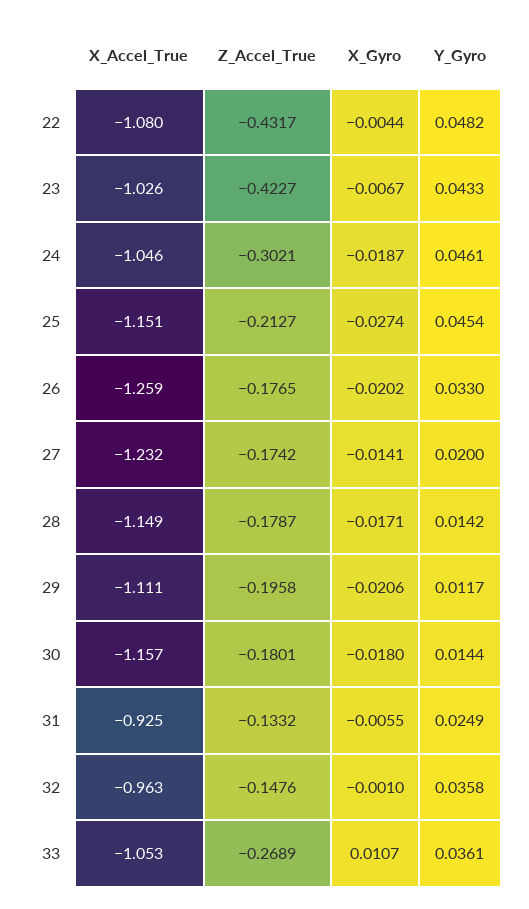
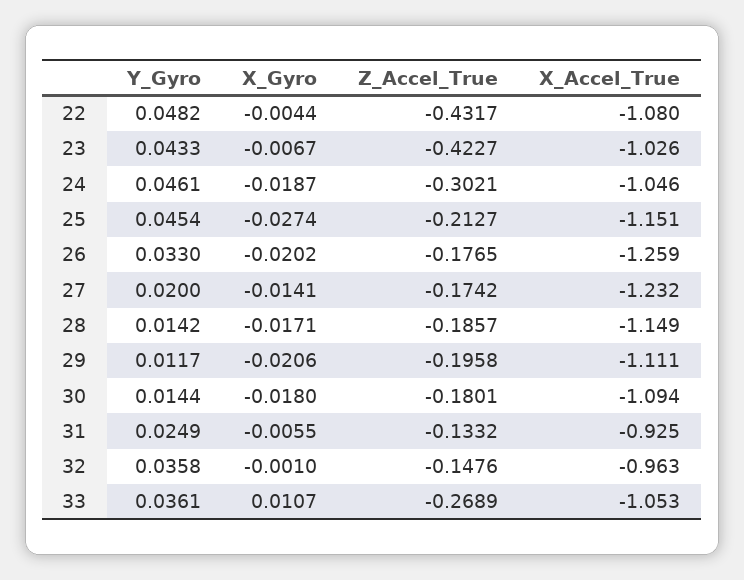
  {
    "X_Accel_True": {
      "22": -1.08,
      "23": -1.026,
      "24": -1.046,
      "25": -1.151,
      "26": -1.259,
      "27": -1.232,
      "28": -1.149,
      "29": -1.111,
-     "30": -1.157,
+     "30": -1.094,
      "31": -0.925,
      "32": -0.963,
      "33": -1.053
    },
    "Z_Accel_True": {
      "22": -0.4317,
      "23": -0.4227,
      "24": -0.3021,
      "25": -0.2127,
      "26": -0.1765,
      "27": -0.1742,
-     "28": -0.1787,
+     "28": -0.1857,
      "29": -0.1958,
      "30": -0.1801,
      "31": -0.1332,
      "32": -0.1476,
      "33": -0.2689
    },
    "X_Gyro": {
      "22": -0.0044,
      "23": -0.0067,
      "24": -0.0187,
      "25": -0.0274,
      "26": -0.0202,
      "27": -0.0141,
      "28": -0.0171,
      "29": -0.0206,
      "30": -0.018,
      "31": -0.0055,
      "32": -0.001,
      "33": 0.0107
    },
    "Y_Gyro": {
      "22": 0.0482,
      "23": 0.0433,
      "24": 0.0461,
      "25": 0.0454,
      "26": 0.033,
      "27": 0.02,
      "28": 0.0142,
      "29": 0.0117,
      "30": 0.0144,
      "31": 0.0249,
      "32": 0.0358,
      "33": 0.0361
    }
  }

